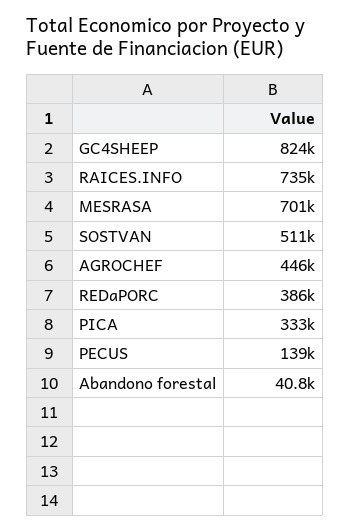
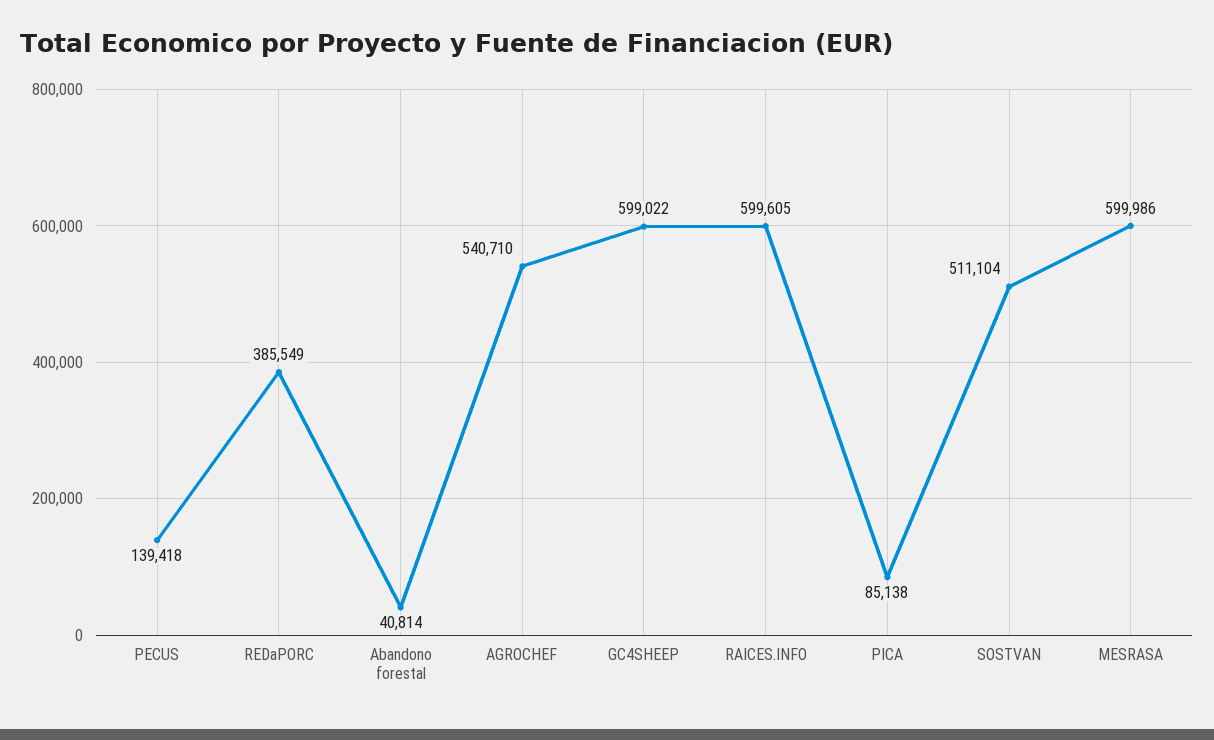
  {
-   "GC4SHEEP": 824000,
+   "GC4SHEEP": 599022,
-   "RAICES.INFO": 735000,
+   "RAICES.INFO": 599605,
-   "MESRASA": 701000,
+   "MESRASA": 599986,
    "SOSTVAN": 511104,
-   "AGROCHEF": 446000,
+   "AGROCHEF": 540710,
    "REDaPORC": 385549,
-   "PICA": 333000,
+   "PICA": 85138,
    "PECUS": 139418,
    "Abandono forestal": 40814
  }

